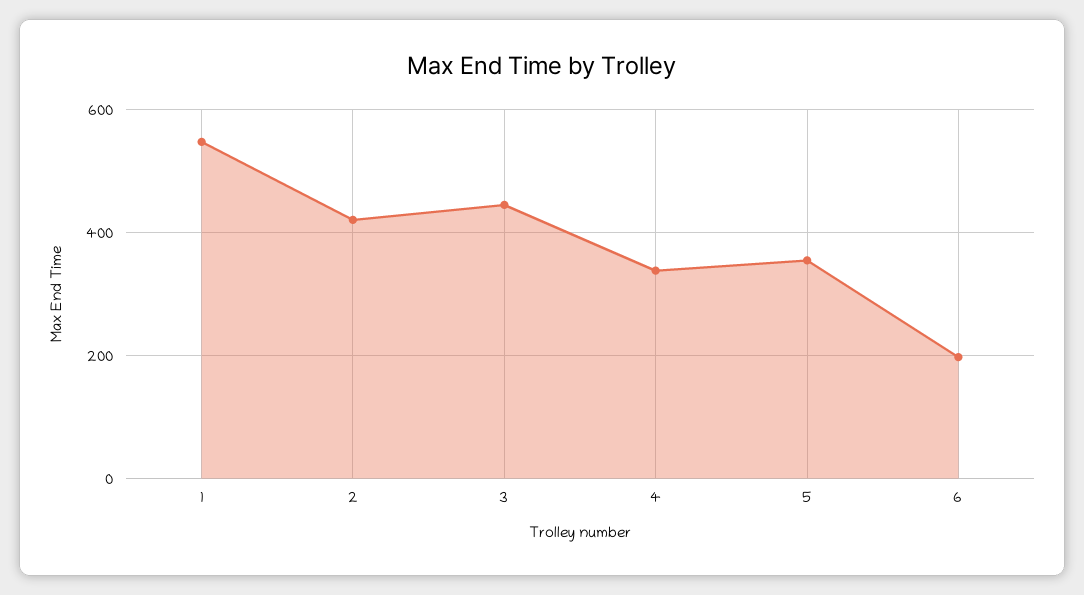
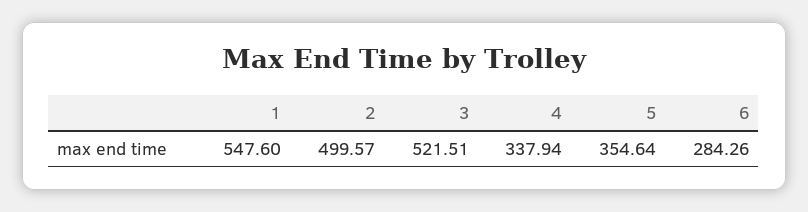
  {
    "1": 547.6,
-   "2": 420,
+   "2": 499.57,
-   "3": 440,
+   "3": 521.51,
    "4": 337.94,
    "5": 354.64,
-   "6": 200
+   "6": 284.26
  }

